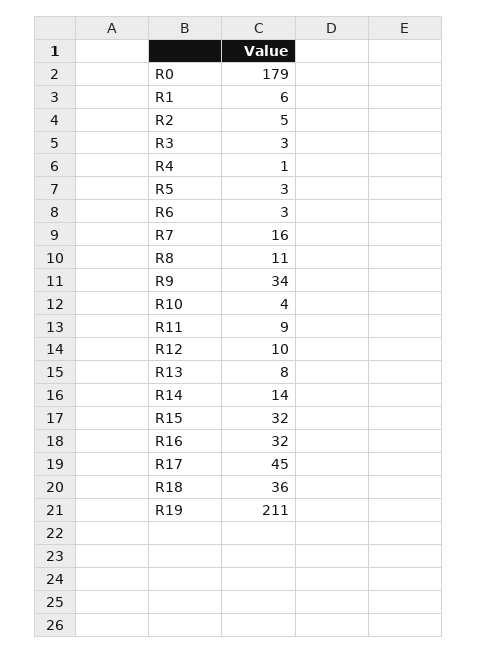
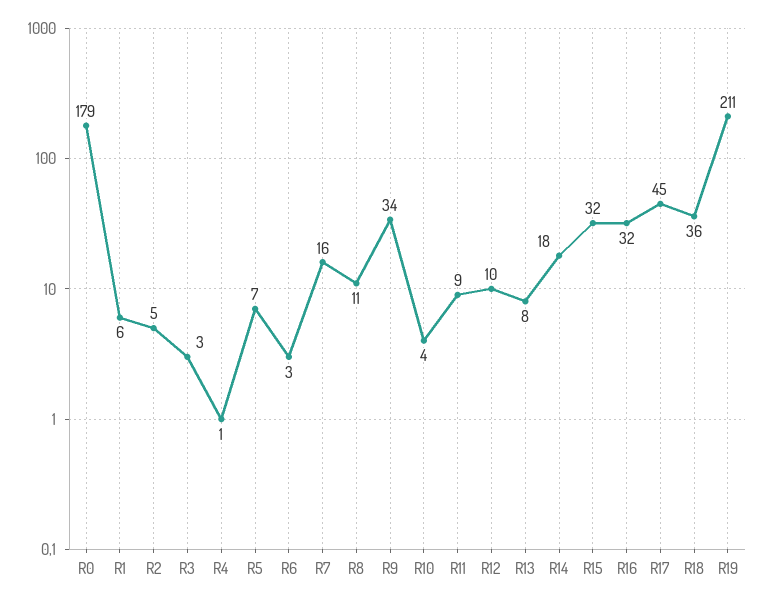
  {
    "R0": 179,
    "R1": 6,
    "R2": 5,
    "R3": 3,
    "R4": 1,
-   "R5": 3,
+   "R5": 7,
    "R6": 3,
    "R7": 16,
    "R8": 11,
    "R9": 34,
    "R10": 4,
    "R11": 9,
    "R12": 10,
    "R13": 8,
-   "R14": 14,
+   "R14": 18,
    "R15": 32,
    "R16": 32,
    "R17": 45,
    "R18": 36,
    "R19": 211
  }

